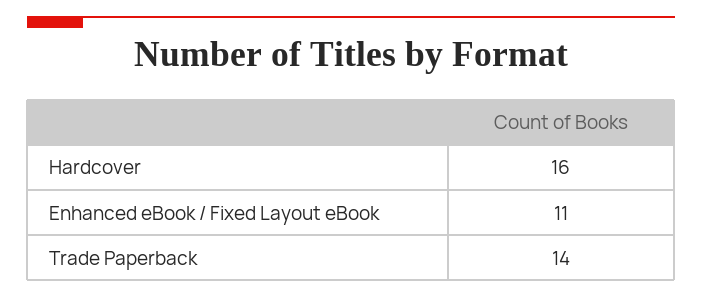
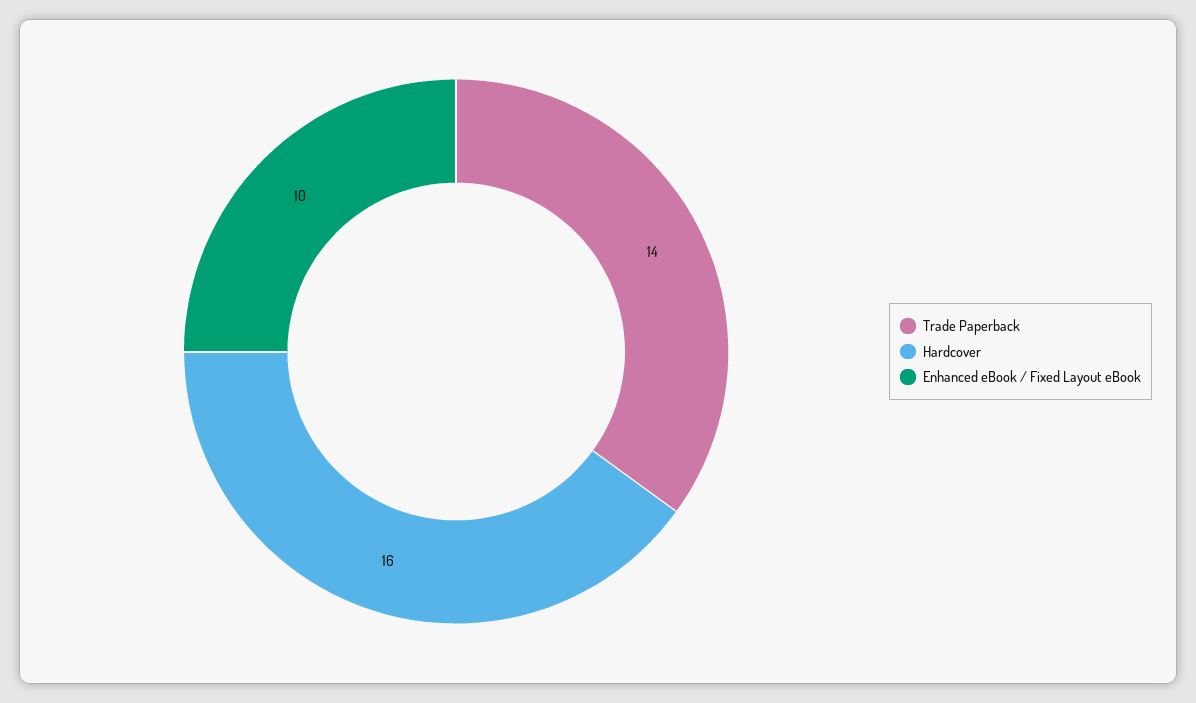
  {
    "Hardcover": 16,
-   "Enhanced eBook / Fixed Layout eBook": 11,
+   "Enhanced eBook / Fixed Layout eBook": 10,
    "Trade Paperback": 14
  }

